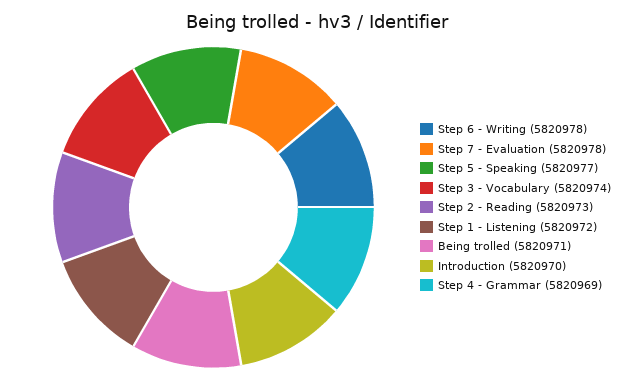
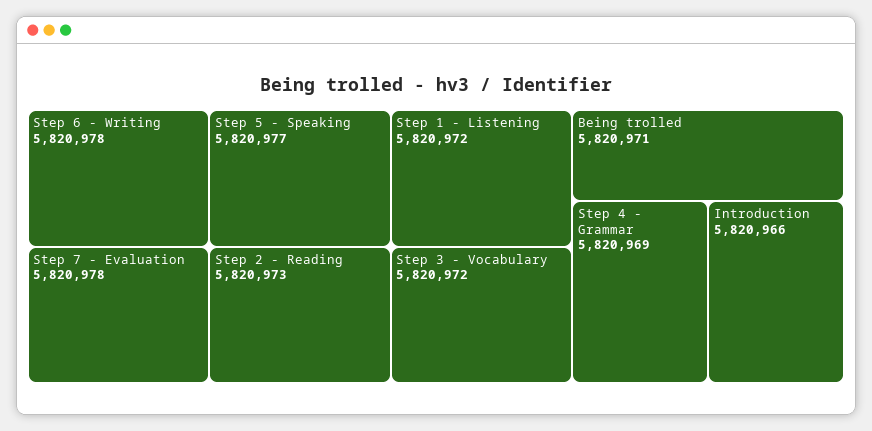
  {
    "Step 6 - Writing": 5820978,
    "Step 7 - Evaluation": 5820978,
    "Step 5 - Speaking": 5820977,
-   "Step 3 - Vocabulary": 5820974,
+   "Step 3 - Vocabulary": 5820972,
    "Step 2 - Reading": 5820973,
    "Step 1 - Listening": 5820972,
    "Being trolled": 5820971,
-   "Introduction": 5820970,
+   "Introduction": 5820966,
    "Step 4 - Grammar": 5820969
  }

